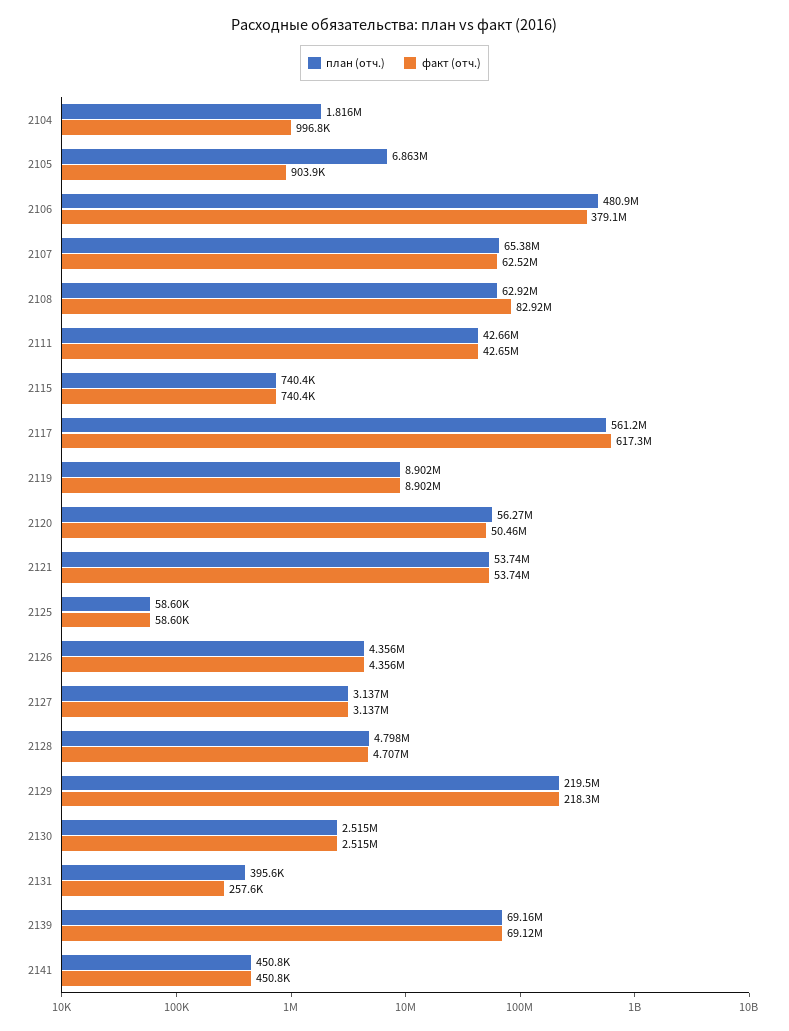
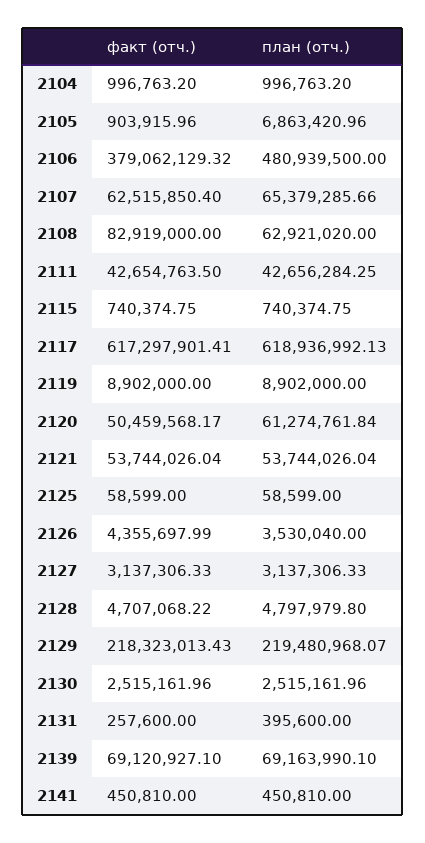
  {
    "план (отч.)": {
-     "2104": 1816000,
+     "2104": 996763.2,
      "2105": 6863420.96,
      "2106": 480939500,
      "2107": 65379285.66,
      "2108": 62921020,
      "2111": 42656284.25,
      "2115": 740374.75,
-     "2117": 561200000,
+     "2117": 618936992.13,
      "2119": 8902000,
-     "2120": 56270000,
+     "2120": 61274761.84,
      "2121": 53744026.04,
      "2125": 58599,
-     "2126": 4356000,
+     "2126": 3530040,
      "2127": 3137306.33,
      "2128": 4797979.8,
      "2129": 219480968.07,
      "2130": 2515161.96,
      "2131": 395600,
      "2139": 69163990.1,
      "2141": 450810
    },
    "факт (отч.)": {
      "2104": 996763.2,
      "2105": 903915.96,
      "2106": 379062129.32,
      "2107": 62515850.4,
      "2108": 82919000,
      "2111": 42654763.5,
      "2115": 740374.75,
      "2117": 617297901.41,
      "2119": 8902000,
      "2120": 50459568.17,
      "2121": 53744026.04,
      "2125": 58599,
      "2126": 4355697.99,
      "2127": 3137306.33,
      "2128": 4707068.22,
      "2129": 218323013.43,
      "2130": 2515161.96,
      "2131": 257600,
      "2139": 69120927.1,
      "2141": 450810
    }
  }

